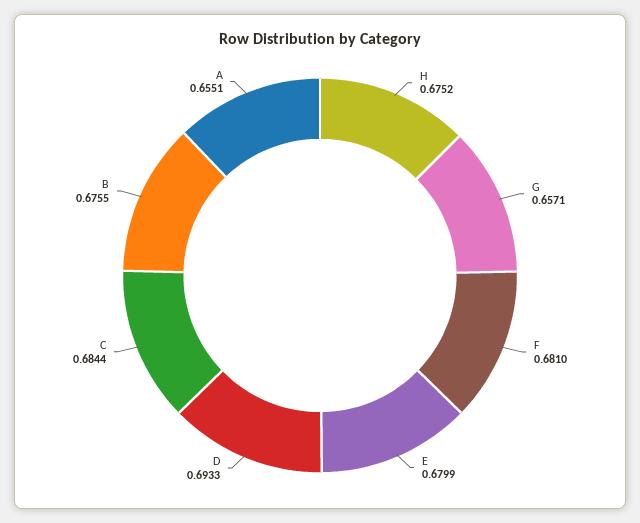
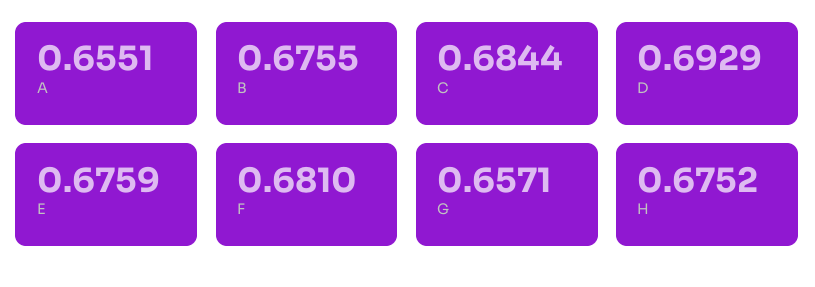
  {
    "H": 0.6752,
    "G": 0.6571,
    "F": 0.681,
-   "E": 0.6799,
+   "E": 0.6759,
-   "D": 0.6933,
+   "D": 0.6929,
    "C": 0.6844,
    "B": 0.6755,
    "A": 0.6551
  }

